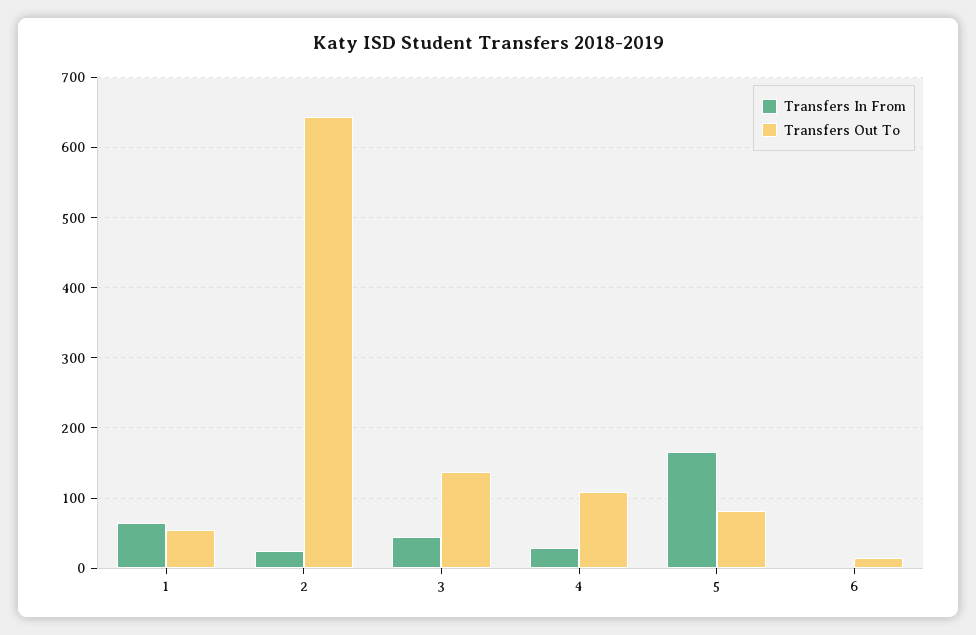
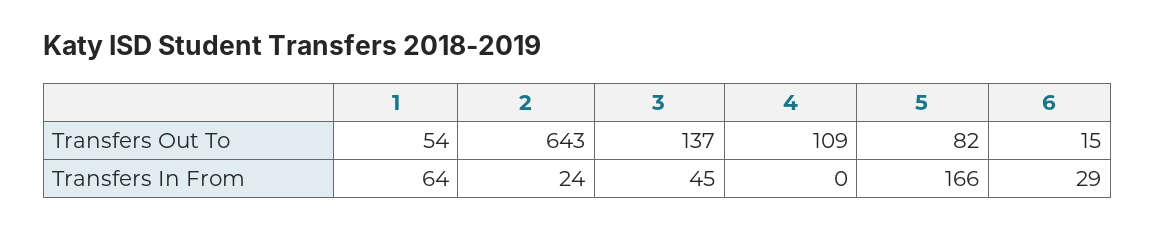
  {
    "Transfers In From": {
      "1": 64,
      "2": 24,
      "3": 45,
-     "4": 30,
+     "4": 0,
      "5": 166,
-     "6": 0
+     "6": 29
    },
    "Transfers Out To": {
      "1": 54,
      "2": 643,
      "3": 137,
      "4": 109,
      "5": 82,
      "6": 15
    }
  }

